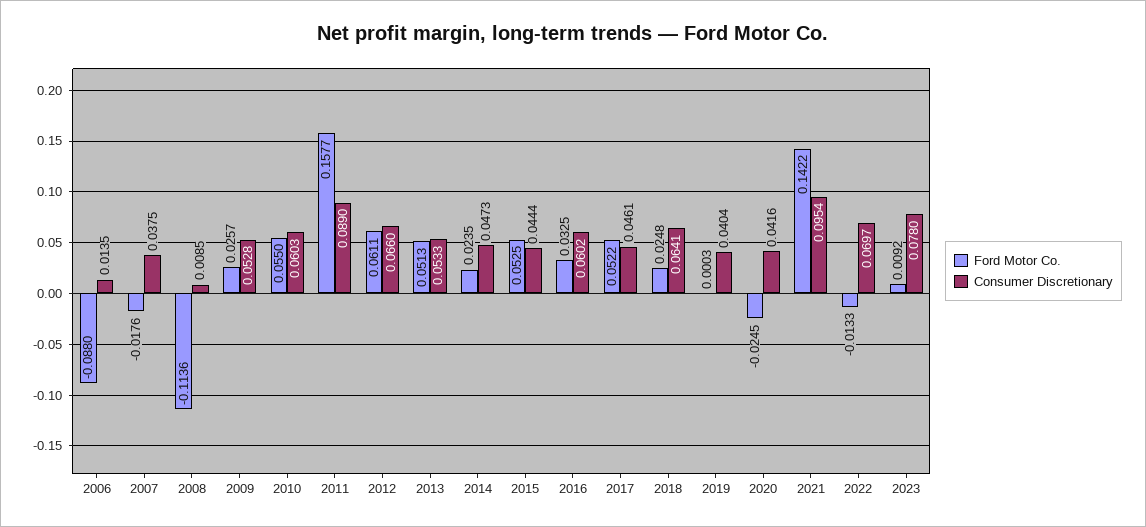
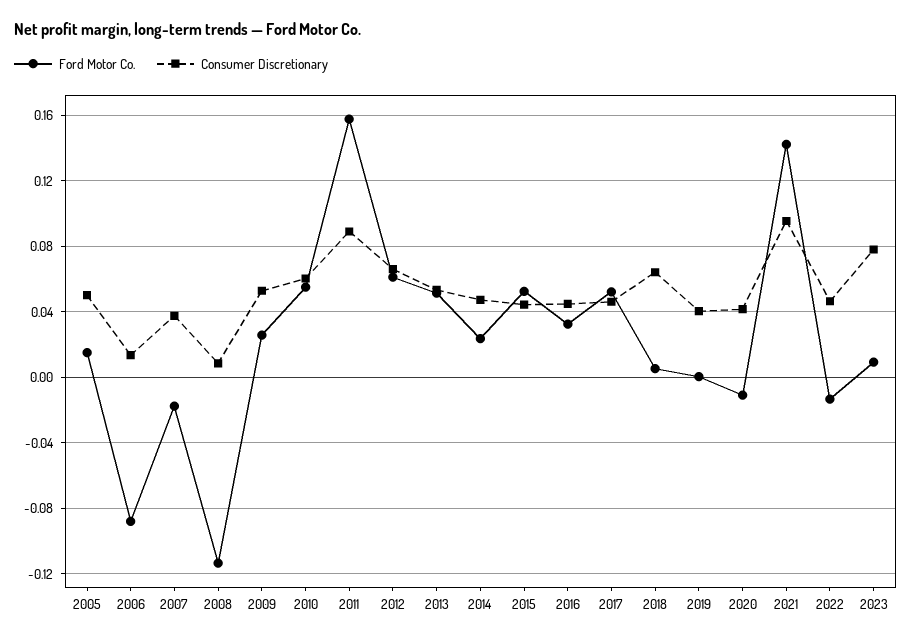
  {
    "Ford Motor Co.": {
      "2006": -0.088,
      "2007": -0.0176,
      "2008": -0.1136,
      "2009": 0.0257,
      "2010": 0.055,
      "2011": 0.1577,
      "2012": 0.0611,
      "2013": 0.0513,
      "2014": 0.0235,
      "2015": 0.0525,
      "2016": 0.0325,
      "2017": 0.0522,
-     "2018": 0.0248,
+     "2018": 0.005,
      "2019": 0.0003,
-     "2020": -0.0245,
+     "2020": -0.01,
      "2021": 0.1422,
      "2022": -0.0133,
-     "2023": 0.0092
+     "2023": 0.0092,
+     "2005": 0.015
    },
    "Consumer Discretionary": {
      "2006": 0.0135,
      "2007": 0.0375,
      "2008": 0.0085,
      "2009": 0.0528,
      "2010": 0.0603,
      "2011": 0.089,
      "2012": 0.066,
      "2013": 0.0533,
      "2014": 0.0473,
      "2015": 0.0444,
-     "2016": 0.0602,
+     "2016": 0.045,
      "2017": 0.0461,
      "2018": 0.0641,
      "2019": 0.0404,
      "2020": 0.0416,
      "2021": 0.0954,
-     "2022": 0.0697,
+     "2022": 0.045,
-     "2023": 0.078
+     "2023": 0.078,
+     "2005": 0.05
    }
  }

